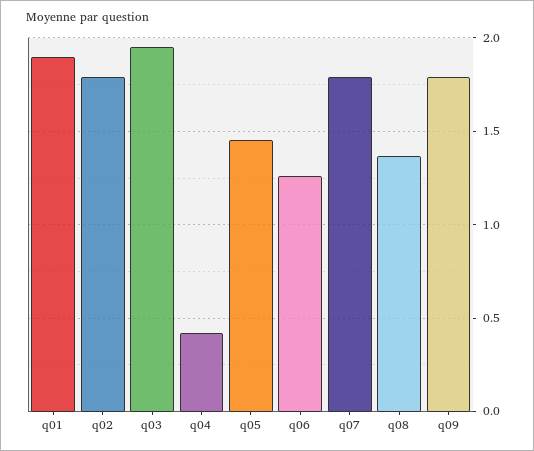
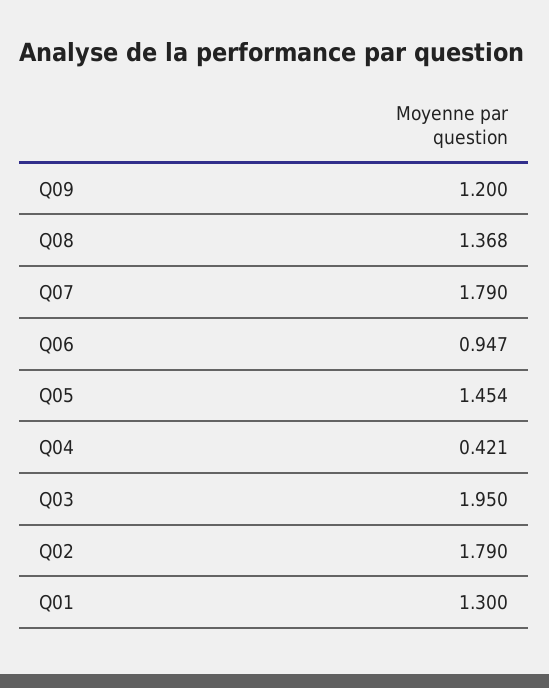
  {
-   "q01": 1.9,
+   "q01": 1.3,
    "q02": 1.79,
    "q03": 1.95,
    "q04": 0.421,
    "q05": 1.454,
-   "q06": 1.25,
+   "q06": 0.947,
    "q07": 1.79,
    "q08": 1.368,
-   "q09": 1.8
+   "q09": 1.2
  }

